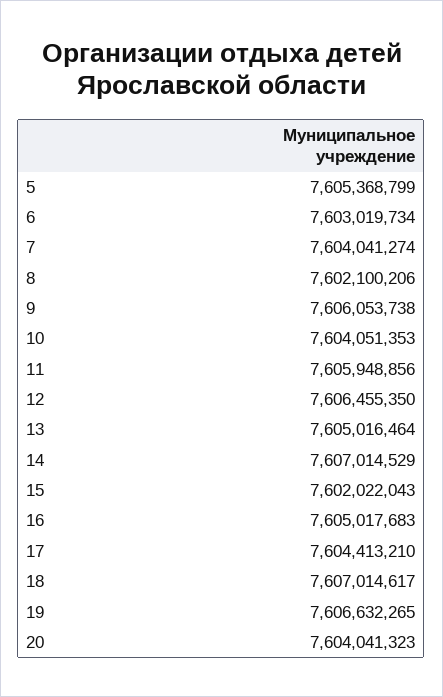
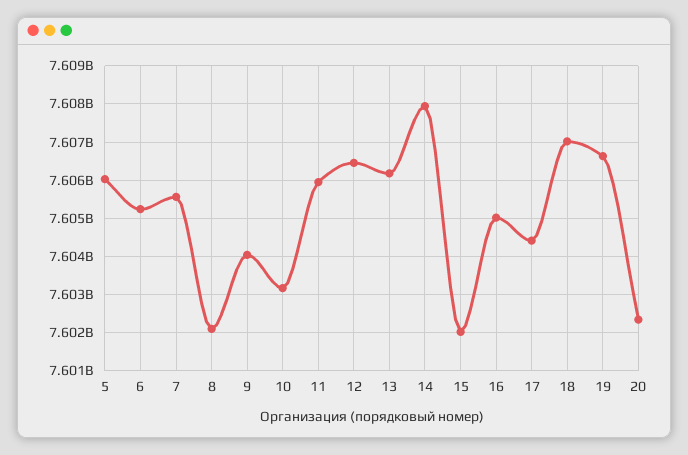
  {
-   "5": 7605368799,
+   "5": 7606000000,
-   "6": 7603019734,
+   "6": 7605200000,
-   "7": 7604041274,
+   "7": 7605600000,
    "8": 7602100206,
-   "9": 7606053738,
+   "9": 7604000000,
-   "10": 7604051353,
+   "10": 7603200000,
    "11": 7605948856,
    "12": 7606455350,
-   "13": 7605016464,
+   "13": 7606200000,
-   "14": 7607014529,
+   "14": 7608000000,
    "15": 7602022043,
    "16": 7605017683,
    "17": 7604413210,
    "18": 7607014617,
    "19": 7606632265,
-   "20": 7604041323
+   "20": 7602400000
  }

